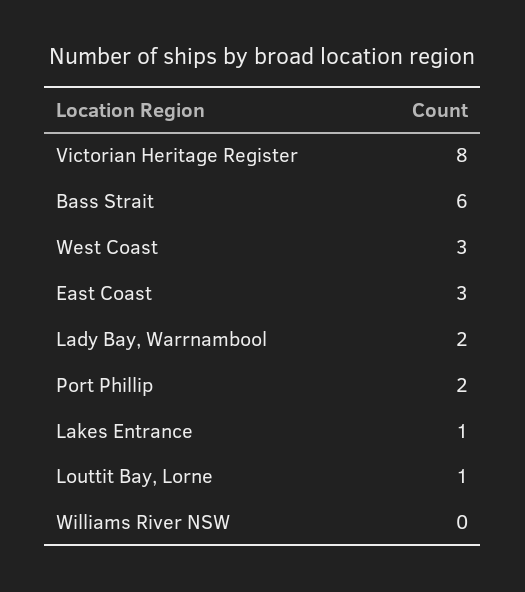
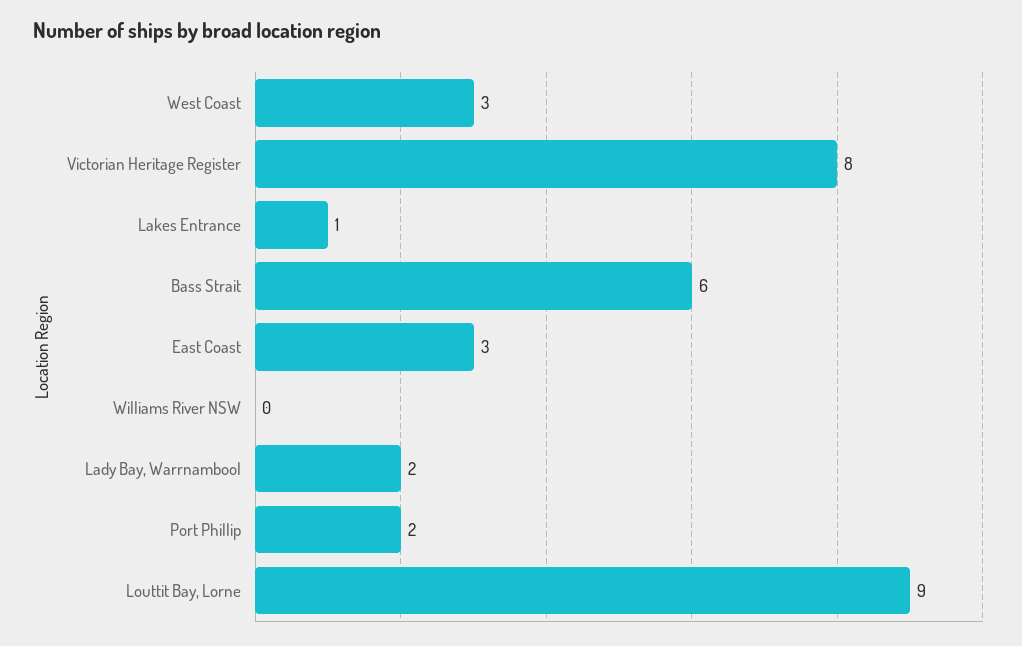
  {
    "Victorian Heritage Register": 8,
    "Bass Strait": 6,
    "West Coast": 3,
    "East Coast": 3,
    "Lady Bay, Warrnambool": 2,
    "Port Phillip": 2,
    "Lakes Entrance": 1,
-   "Louttit Bay, Lorne": 1,
+   "Louttit Bay, Lorne": 9,
    "Williams River NSW": 0
  }

